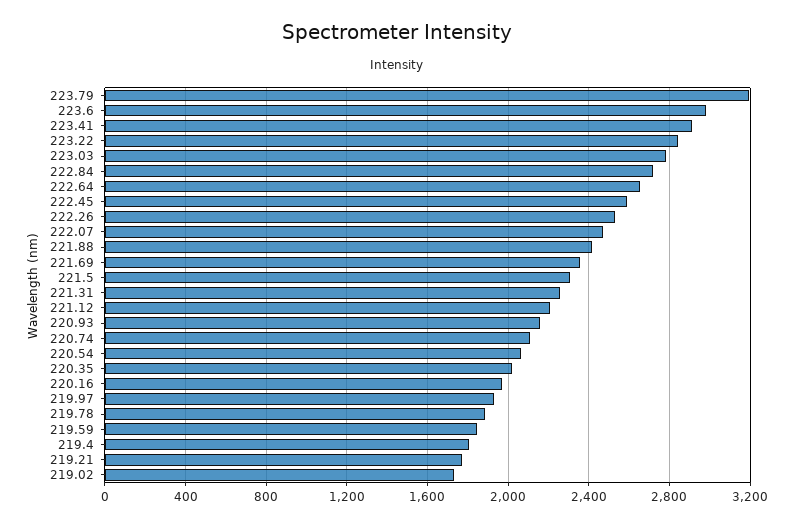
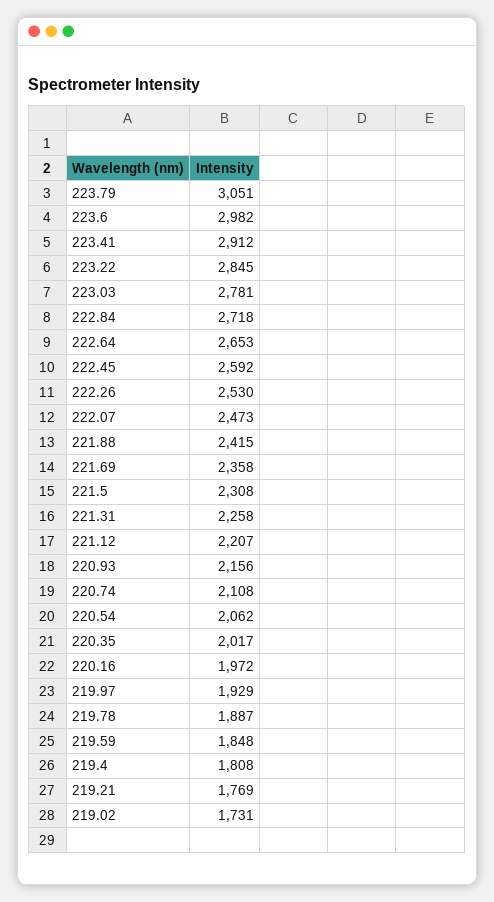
  {
-   "223.79": 3200,
+   "223.79": 3051,
    "223.6": 2982,
    "223.41": 2912,
    "223.22": 2845,
    "223.03": 2781,
    "222.84": 2718,
    "222.64": 2653,
    "222.45": 2592,
    "222.26": 2530,
    "222.07": 2473,
    "221.88": 2415,
    "221.69": 2358,
    "221.5": 2308,
    "221.31": 2258,
    "221.12": 2207,
    "220.93": 2156,
    "220.74": 2108,
    "220.54": 2062,
    "220.35": 2017,
    "220.16": 1972,
    "219.97": 1929,
    "219.78": 1887,
    "219.59": 1848,
    "219.4": 1808,
    "219.21": 1769,
    "219.02": 1731
  }

